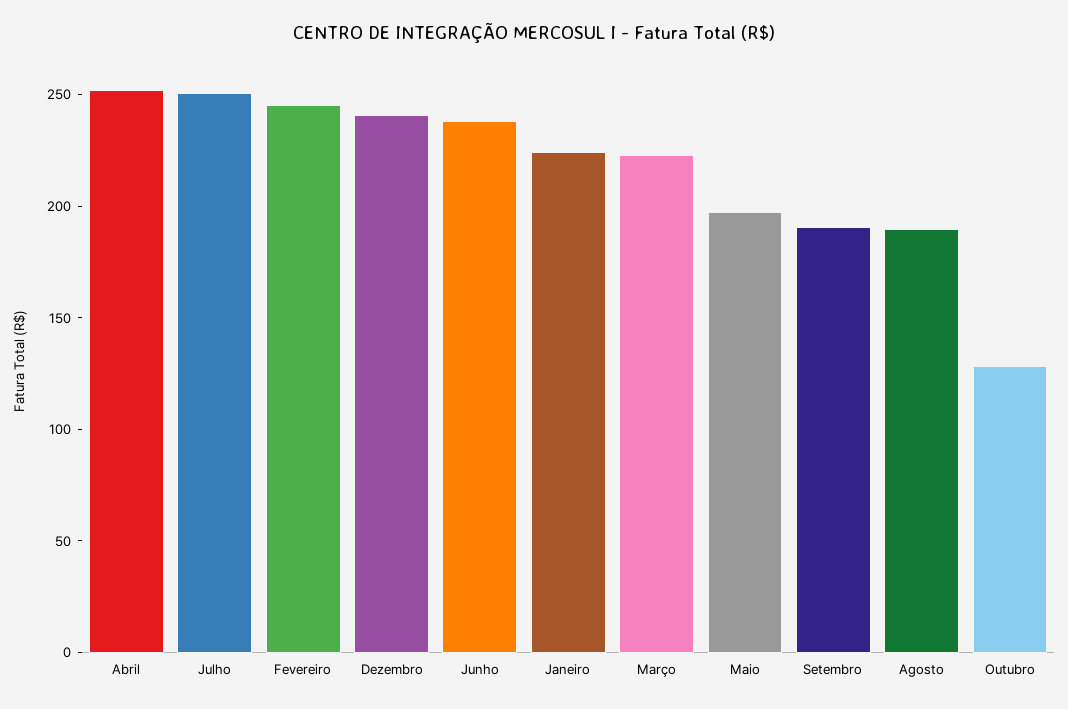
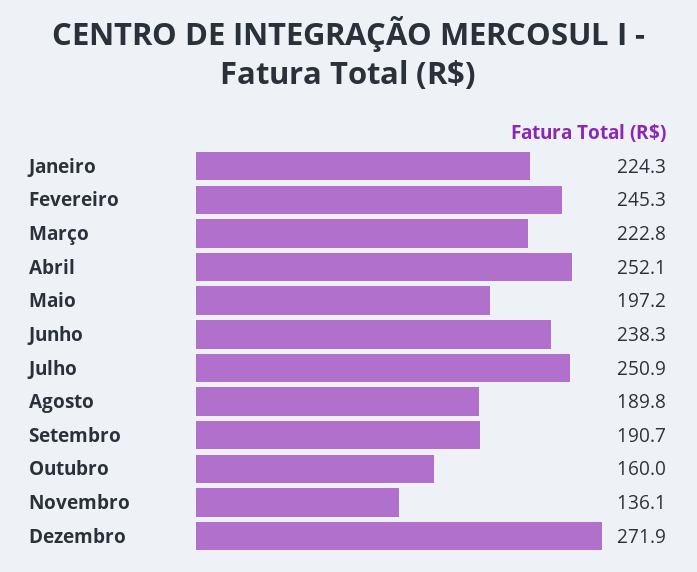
  {
    "Abril": 252.1,
    "Julho": 250.9,
    "Fevereiro": 245.3,
-   "Dezembro": 240,
+   "Dezembro": 271.9,
    "Junho": 238.3,
    "Janeiro": 224.3,
    "Março": 222.8,
    "Maio": 197.2,
    "Setembro": 190.7,
    "Agosto": 189.8,
-   "Outubro": 130
+   "Outubro": 160,
+   "Novembro": 136.1
  }

